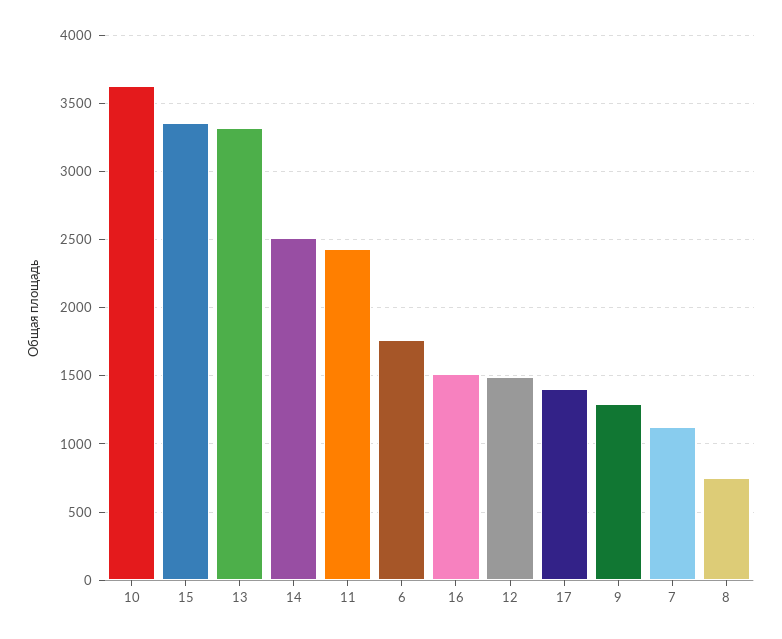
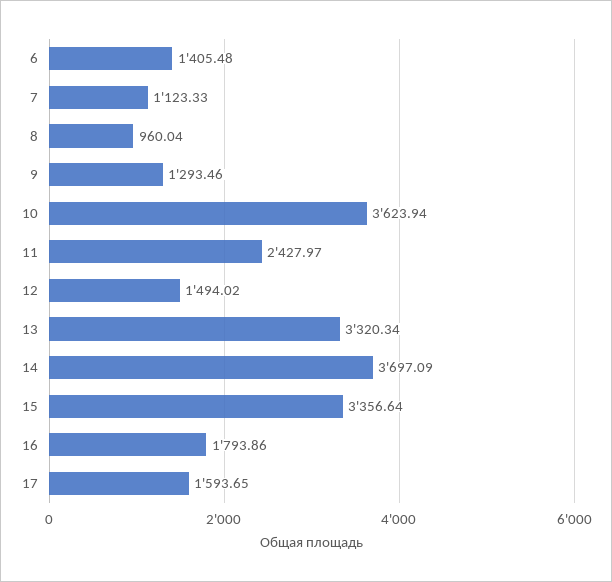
  {
    "10": 3623.94,
    "15": 3356.64,
    "13": 3320.34,
-   "14": 2500,
+   "14": 3697.09,
    "11": 2427.97,
-   "6": 1750,
+   "6": 1405.48,
-   "16": 1500,
+   "16": 1793.86,
    "12": 1494.02,
-   "17": 1400,
+   "17": 1593.65,
    "9": 1293.46,
    "7": 1123.33,
-   "8": 750
+   "8": 960.04
  }

